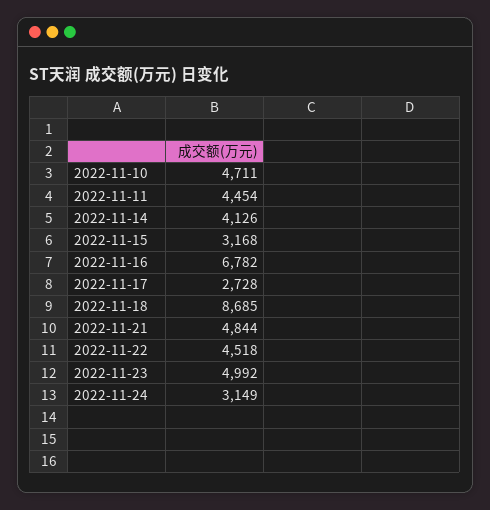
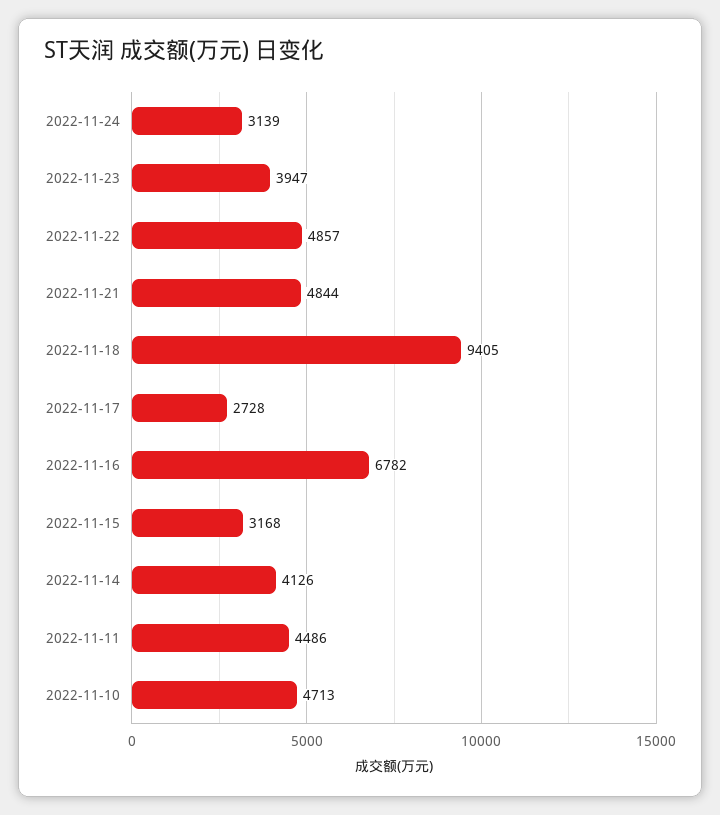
  {
-   "2022-11-10": 4711,
+   "2022-11-10": 4713,
-   "2022-11-11": 4454,
+   "2022-11-11": 4486,
    "2022-11-14": 4126,
    "2022-11-15": 3168,
    "2022-11-16": 6782,
    "2022-11-17": 2728,
-   "2022-11-18": 8685,
+   "2022-11-18": 9405,
    "2022-11-21": 4844,
-   "2022-11-22": 4518,
+   "2022-11-22": 4857,
-   "2022-11-23": 4992,
+   "2022-11-23": 3947,
-   "2022-11-24": 3149
+   "2022-11-24": 3139
  }

